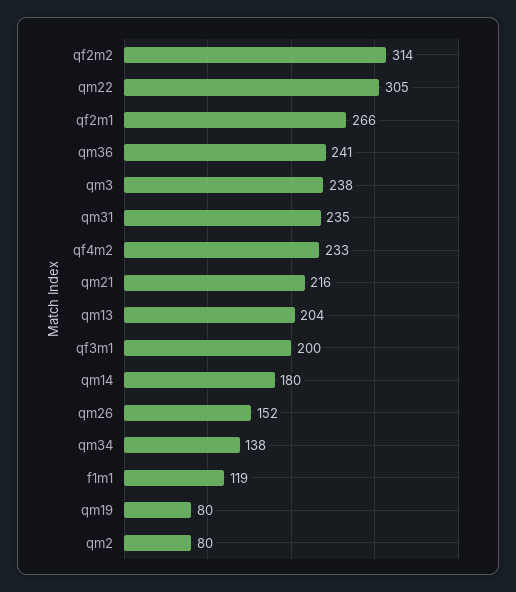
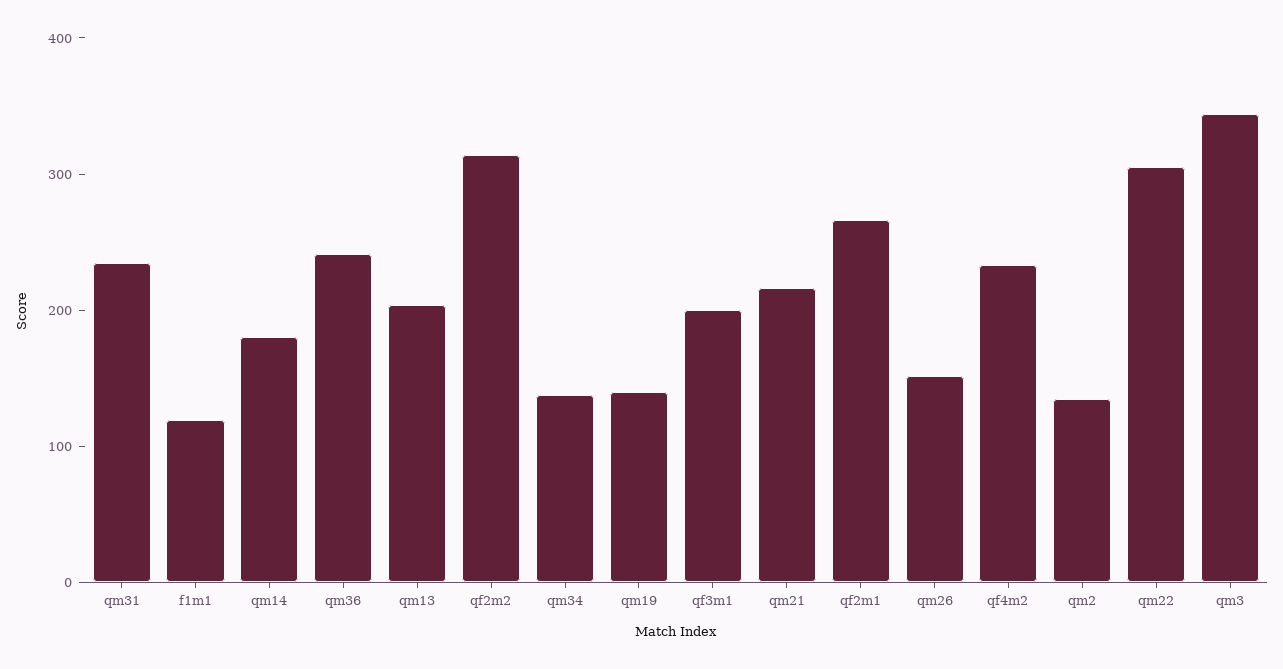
  {
    "qf2m2": 314,
    "qm22": 305,
    "qf2m1": 266,
    "qm36": 241,
-   "qm3": 238,
+   "qm3": 340,
    "qm31": 235,
    "qf4m2": 233,
    "qm21": 216,
    "qm13": 204,
    "qf3m1": 200,
    "qm14": 180,
    "qm26": 152,
    "qm34": 138,
    "f1m1": 119,
-   "qm19": 80,
+   "qm19": 140,
-   "qm2": 80
+   "qm2": 140
  }

